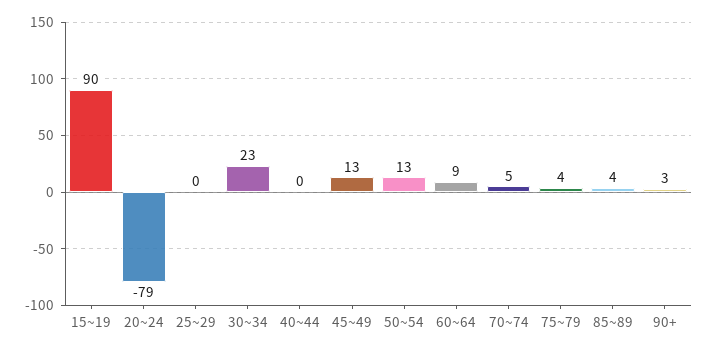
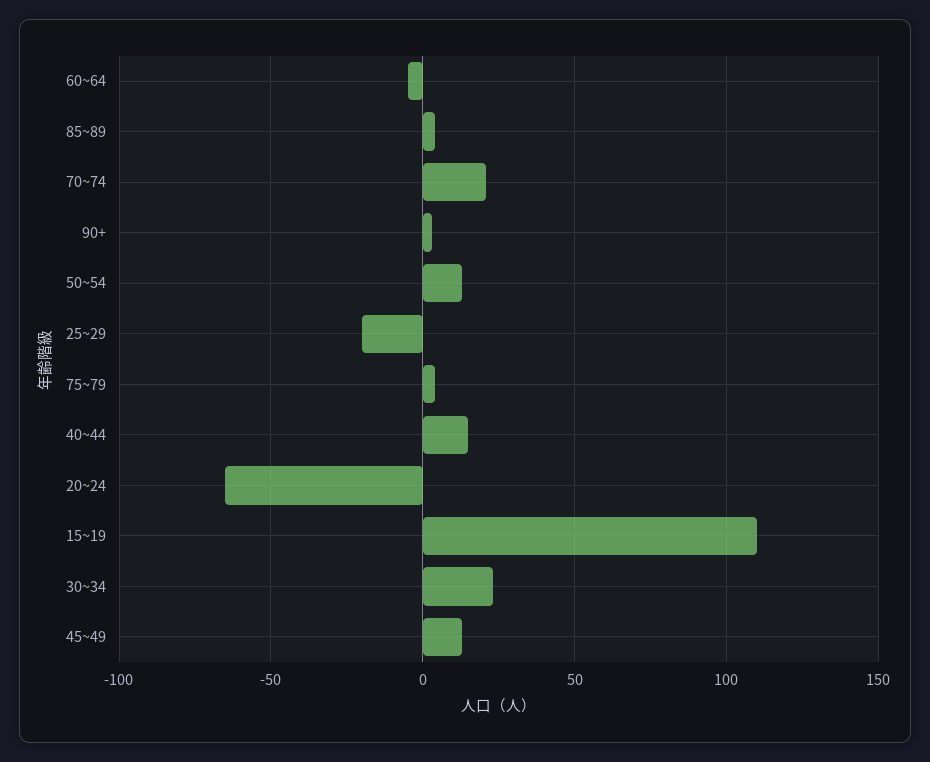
  {
-   "15~19": 90,
+   "15~19": 110,
-   "20~24": -79,
+   "20~24": -65,
-   "25~29": 0,
+   "25~29": -20,
    "30~34": 23,
-   "40~44": 0,
+   "40~44": 15,
    "45~49": 13,
    "50~54": 13,
-   "60~64": 9,
+   "60~64": -5,
-   "70~74": 5,
+   "70~74": 20,
    "75~79": 4,
    "85~89": 4,
    "90+": 3
  }

